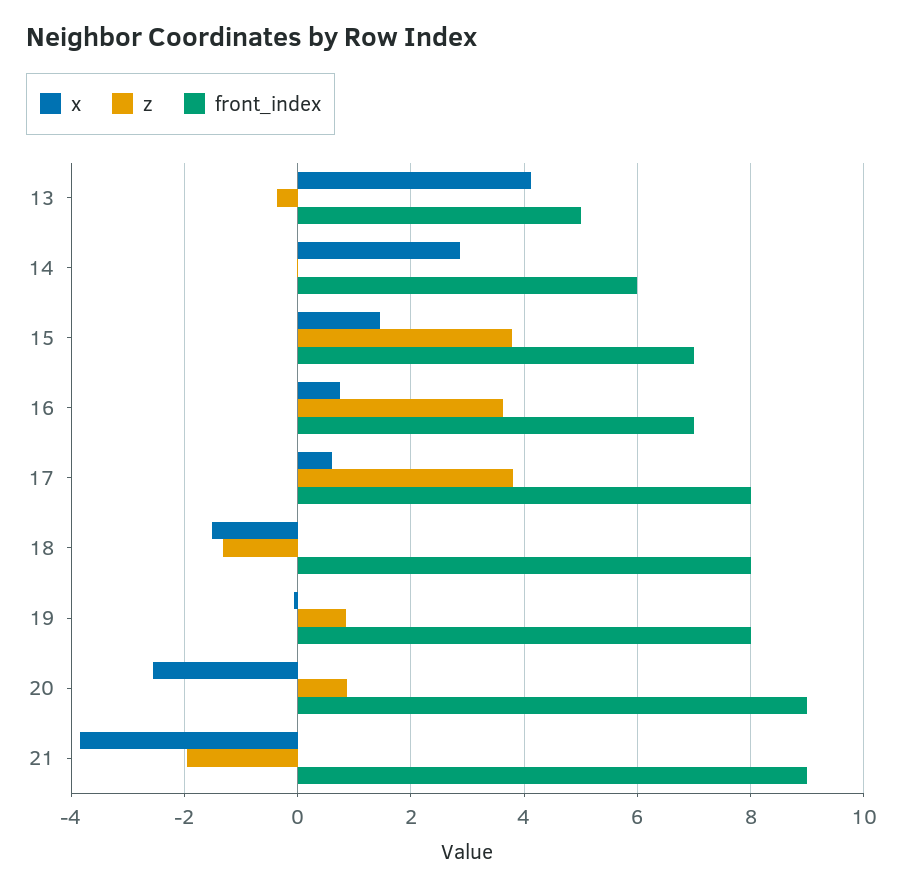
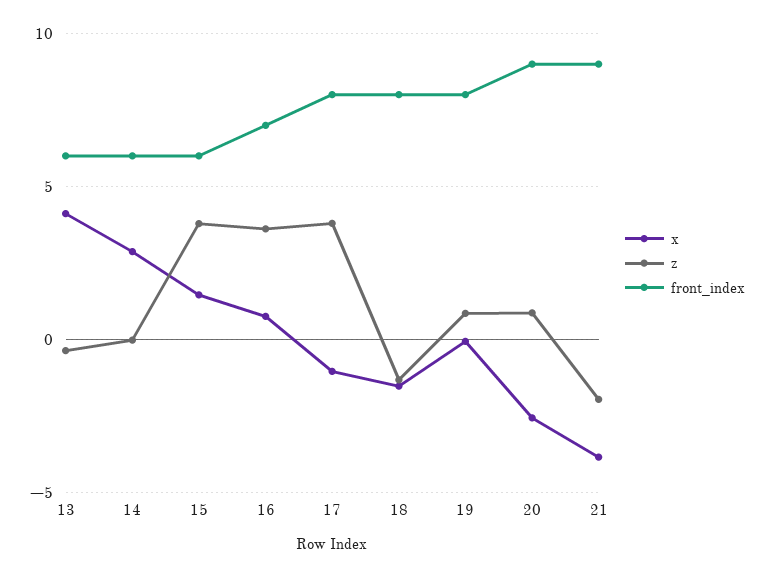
  {
    "x": {
      "13": 4.2,
      "14": 2.8,
      "15": 1.4,
      "16": 0.8,
-     "17": 0.6,
+     "17": -1,
      "18": -1.6,
      "19": 0,
      "20": -2.6,
      "21": -3.8
    },
    "z": {
      "13": -0.4,
      "14": 0,
      "15": 3.8,
      "16": 3.6,
      "17": 3.8,
      "18": -1.4,
      "19": 0.8,
      "20": 0.8,
      "21": -2
    },
    "front_index": {
-     "13": 5,
+     "13": 6,
      "14": 6,
-     "15": 7,
+     "15": 6,
      "16": 7,
      "17": 8,
      "18": 8,
      "19": 8,
      "20": 9,
      "21": 9
    }
  }

